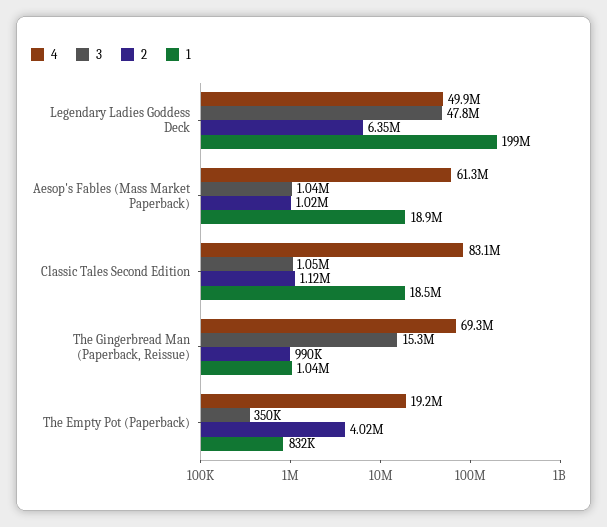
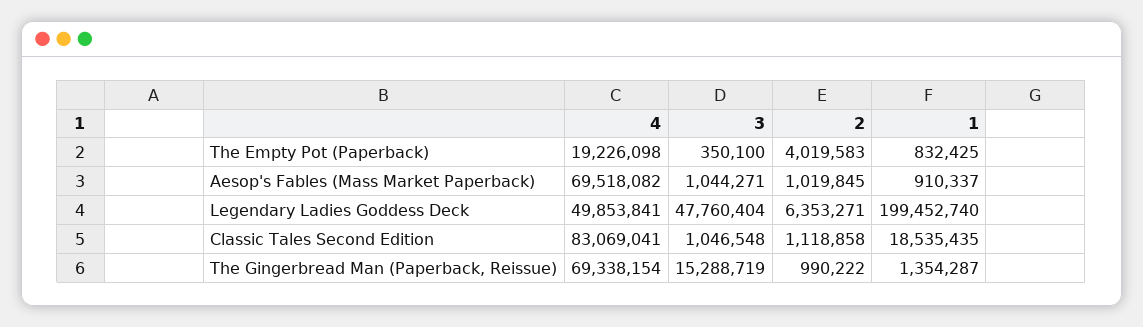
  {
    "4": {
      "Legendary Ladies Goddess Deck": 49853841,
-     "Aesop's Fables (Mass Market Paperback)": 61300000,
+     "Aesop's Fables (Mass Market Paperback)": 69518082,
      "Classic Tales Second Edition": 83069041,
      "The Gingerbread Man (Paperback, Reissue)": 69338154,
      "The Empty Pot (Paperback)": 19226098
    },
    "3": {
      "Legendary Ladies Goddess Deck": 47760404,
      "Aesop's Fables (Mass Market Paperback)": 1044271,
      "Classic Tales Second Edition": 1046548,
      "The Gingerbread Man (Paperback, Reissue)": 15288719,
      "The Empty Pot (Paperback)": 350100
    },
    "2": {
      "Legendary Ladies Goddess Deck": 6353271,
      "Aesop's Fables (Mass Market Paperback)": 1019845,
      "Classic Tales Second Edition": 1118858,
      "The Gingerbread Man (Paperback, Reissue)": 990222,
      "The Empty Pot (Paperback)": 4019583
    },
    "1": {
      "Legendary Ladies Goddess Deck": 199452740,
-     "Aesop's Fables (Mass Market Paperback)": 18900000,
+     "Aesop's Fables (Mass Market Paperback)": 910337,
      "Classic Tales Second Edition": 18535435,
-     "The Gingerbread Man (Paperback, Reissue)": 1040000,
+     "The Gingerbread Man (Paperback, Reissue)": 1354287,
      "The Empty Pot (Paperback)": 832425
    }
  }

